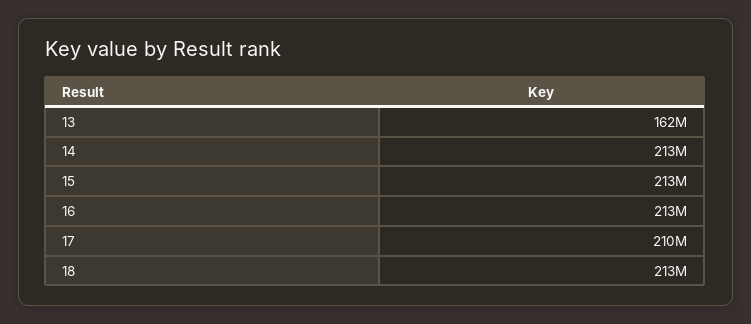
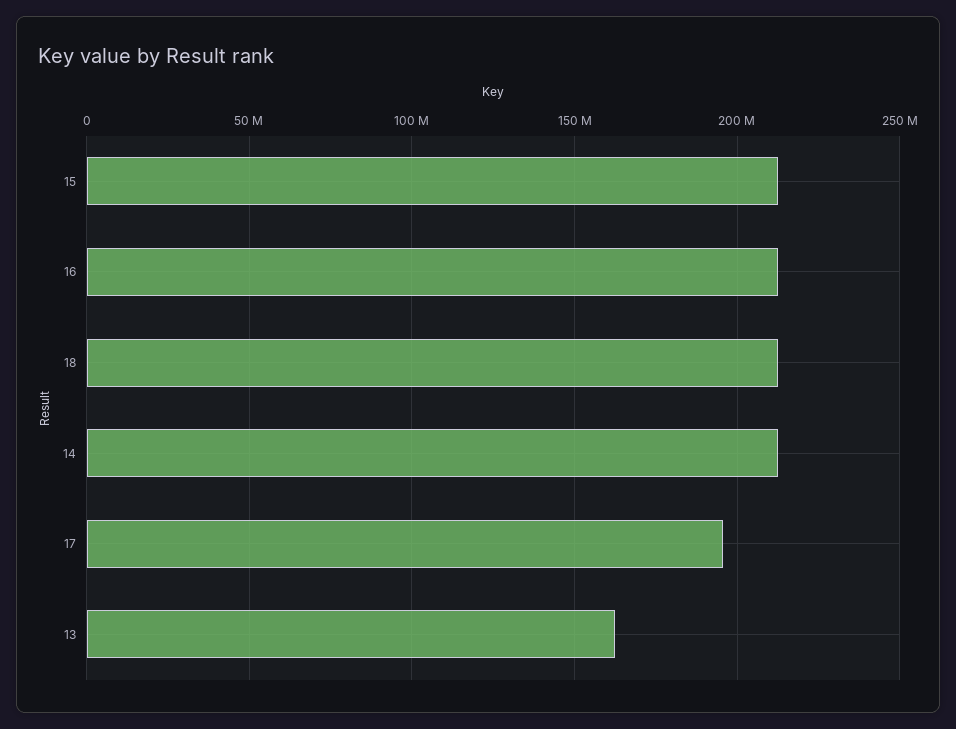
  {
    "13": 162000000,
    "14": 213000000,
    "15": 213000000,
    "16": 213000000,
-   "17": 210000000,
+   "17": 195000000,
    "18": 213000000
  }

